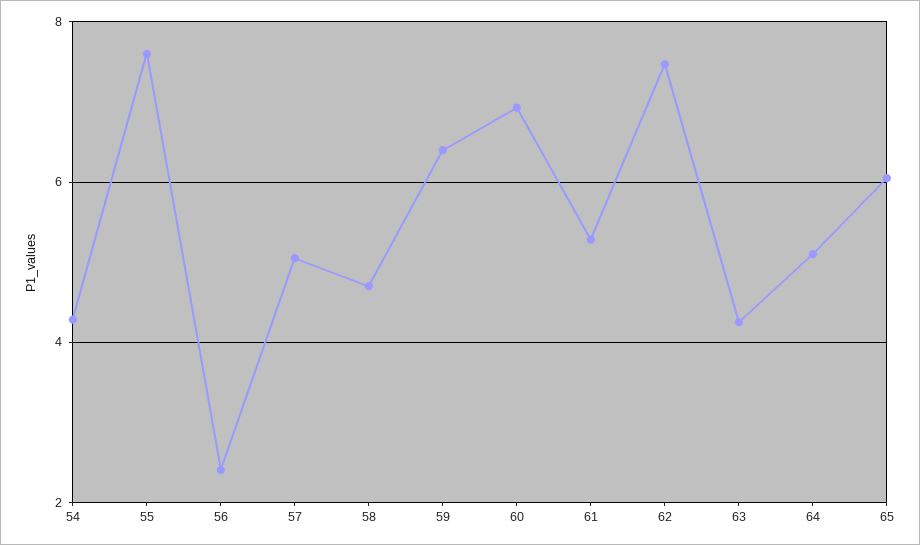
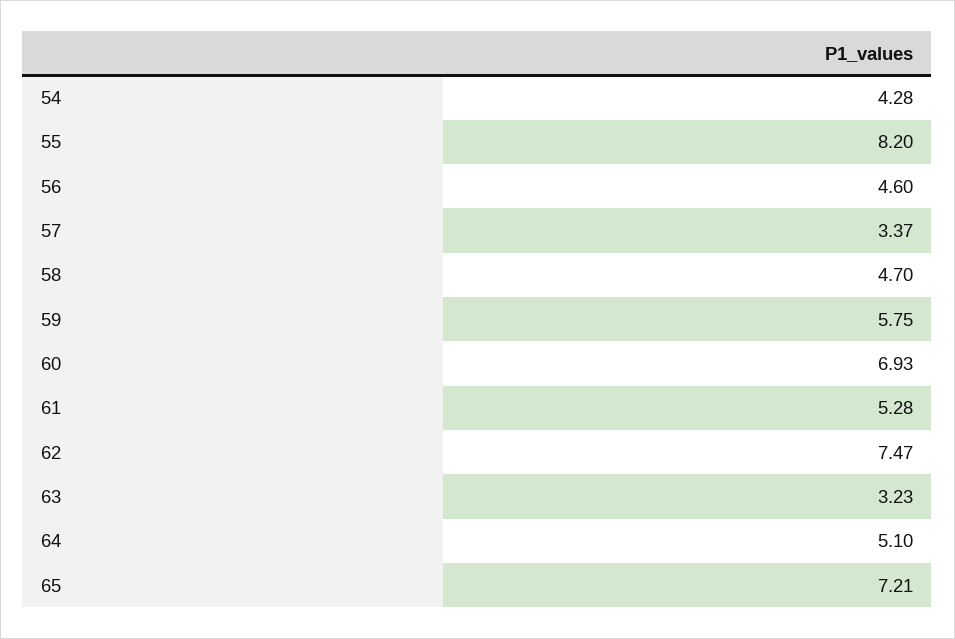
  {
    "54": 4.28,
-   "55": 7.6,
+   "55": 8.2,
-   "56": 2.4,
+   "56": 4.6,
-   "57": 5,
+   "57": 3.37,
    "58": 4.7,
-   "59": 6.4,
+   "59": 5.75,
    "60": 6.93,
    "61": 5.28,
    "62": 7.47,
-   "63": 4.2,
+   "63": 3.23,
    "64": 5.1,
-   "65": 6
+   "65": 7.21
  }

